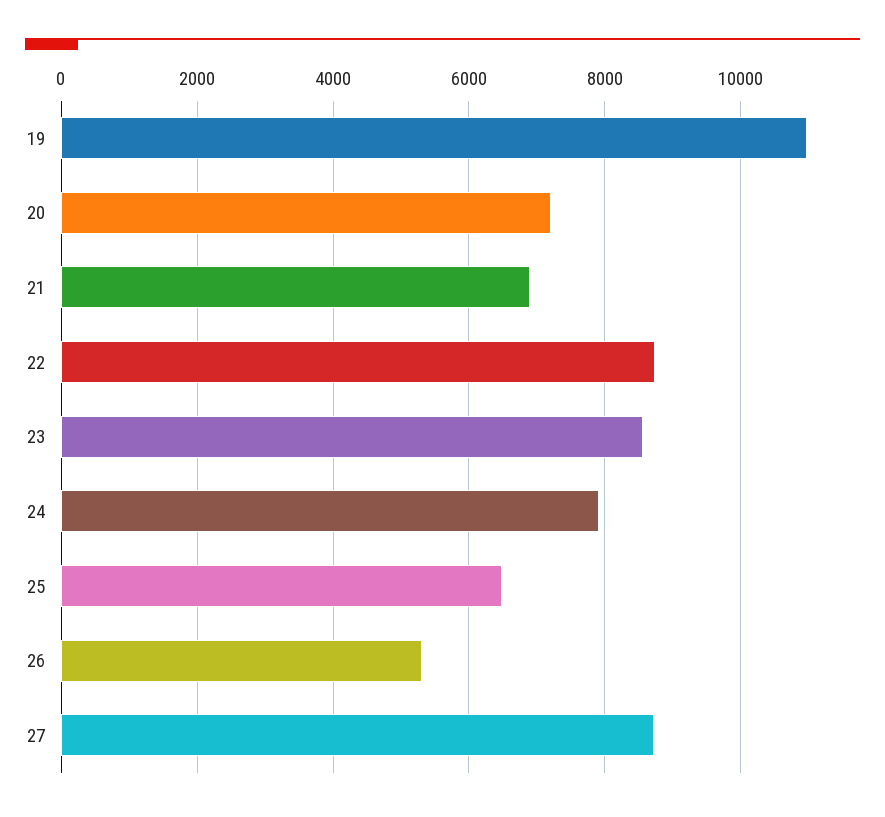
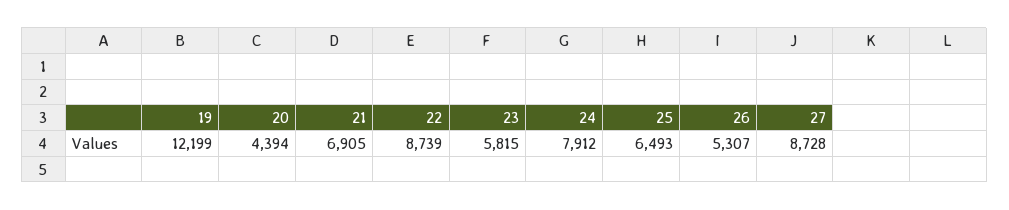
  {
-   "19": 11000,
+   "19": 12199,
-   "20": 7200,
+   "20": 4394,
    "21": 6905,
    "22": 8739,
-   "23": 8600,
+   "23": 5815,
    "24": 7912,
    "25": 6493,
    "26": 5307,
    "27": 8728
  }

